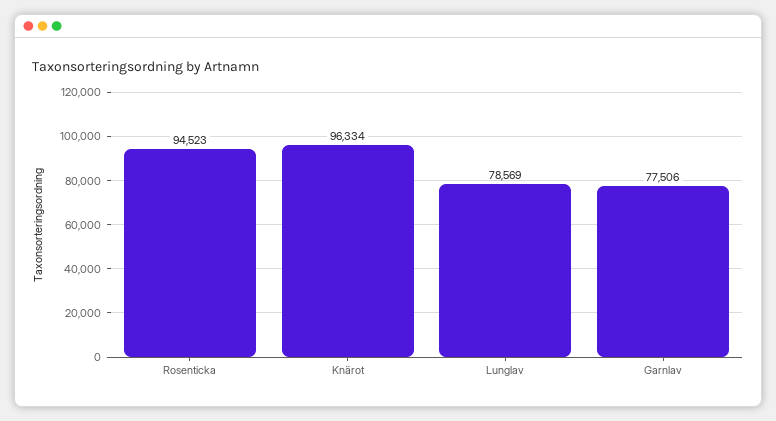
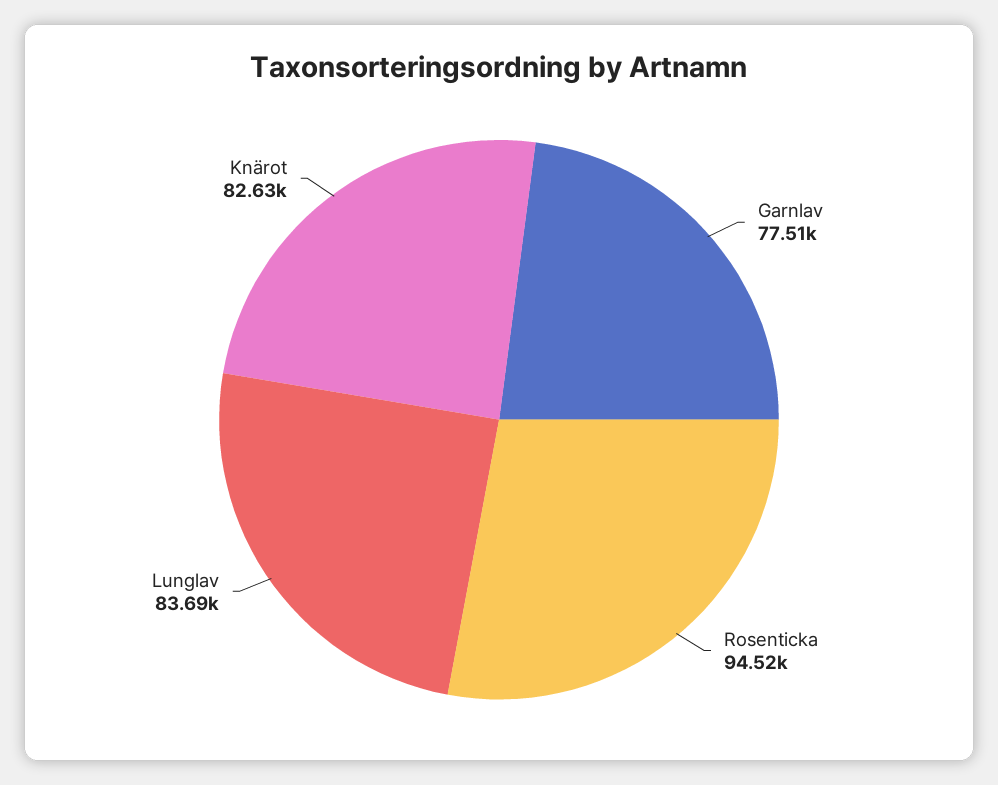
  {
    "Rosenticka": 94523,
-   "Knärot": 96334,
+   "Knärot": 82630,
-   "Lunglav": 78569,
+   "Lunglav": 83690,
    "Garnlav": 77506
  }

